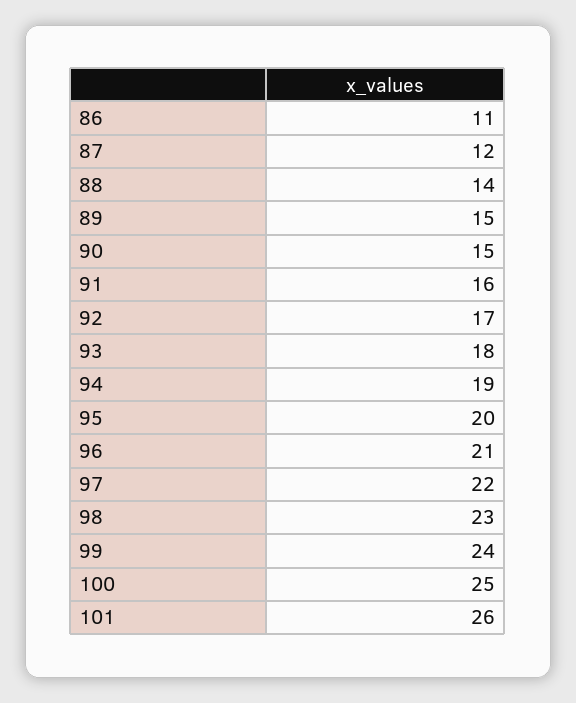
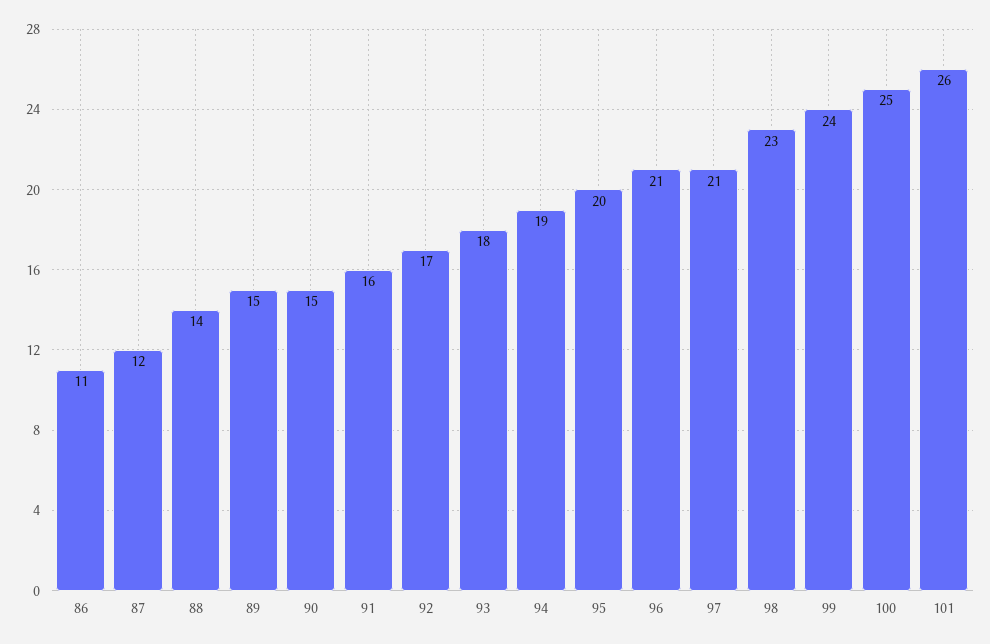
  {
    "86": 11,
    "87": 12,
    "88": 14,
    "89": 15,
    "90": 15,
    "91": 16,
    "92": 17,
    "93": 18,
    "94": 19,
    "95": 20,
    "96": 21,
-   "97": 22,
+   "97": 21,
    "98": 23,
    "99": 24,
    "100": 25,
    "101": 26
  }

